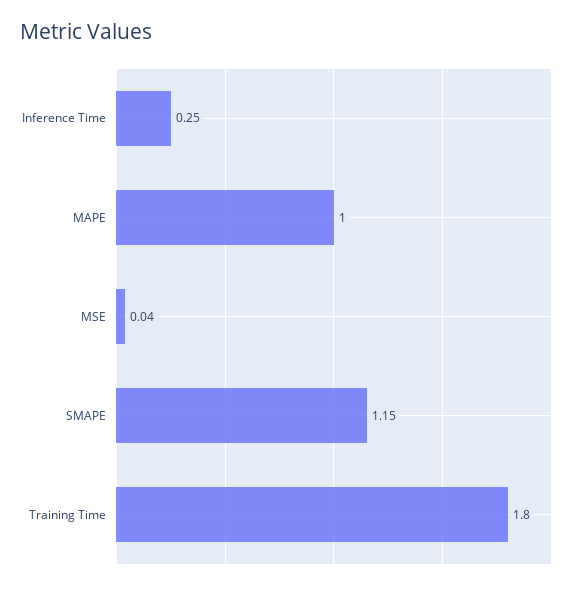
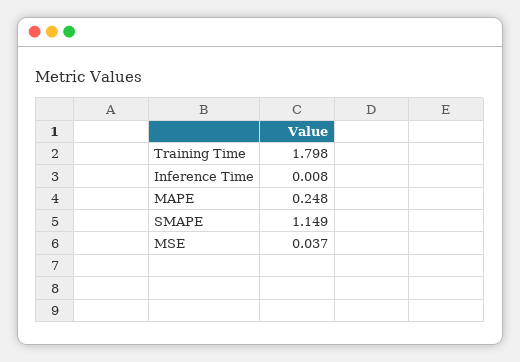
  {
-   "Inference Time": 0.25,
+   "Inference Time": 0.008,
-   "MAPE": 1,
+   "MAPE": 0.248,
    "MSE": 0.037,
    "SMAPE": 1.149,
    "Training Time": 1.798
  }

